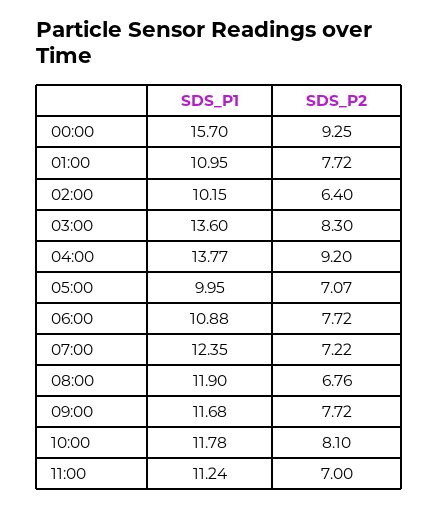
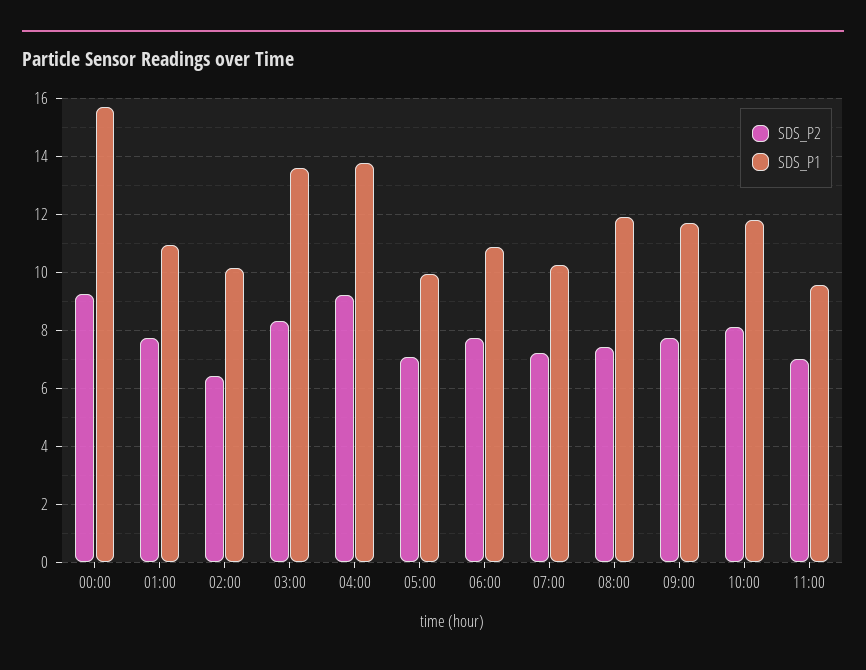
  {
    "SDS_P1": {
      "00:00": 15.7,
      "01:00": 10.95,
      "02:00": 10.15,
      "03:00": 13.6,
      "04:00": 13.77,
      "05:00": 9.95,
      "06:00": 10.88,
-     "07:00": 12.35,
+     "07:00": 10.25,
      "08:00": 11.9,
      "09:00": 11.68,
      "10:00": 11.78,
-     "11:00": 11.24
+     "11:00": 9.5
    },
    "SDS_P2": {
      "00:00": 9.25,
      "01:00": 7.72,
      "02:00": 6.4,
      "03:00": 8.3,
      "04:00": 9.2,
      "05:00": 7.07,
      "06:00": 7.72,
      "07:00": 7.22,
-     "08:00": 6.76,
+     "08:00": 7.5,
      "09:00": 7.72,
      "10:00": 8.1,
      "11:00": 7
    }
  }

